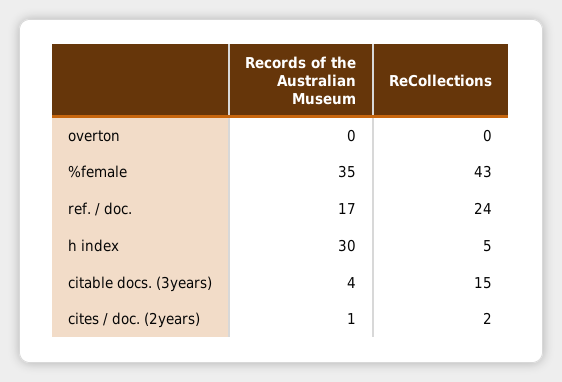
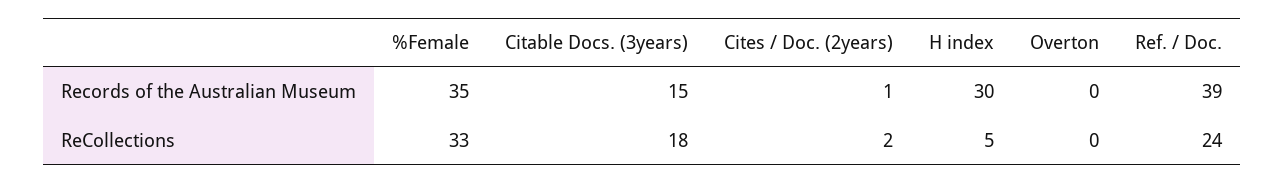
  {
    "Records of the Australian Museum": {
      "overton": 0,
      "%female": 35,
-     "ref. / doc.": 17,
+     "ref. / doc.": 39,
      "h index": 30,
-     "citable docs. (3years)": 4,
+     "citable docs. (3years)": 15,
      "cites / doc. (2years)": 1
    },
    "ReCollections": {
      "overton": 0,
-     "%female": 43,
+     "%female": 33,
      "ref. / doc.": 24,
      "h index": 5,
-     "citable docs. (3years)": 15,
+     "citable docs. (3years)": 18,
      "cites / doc. (2years)": 2
    }
  }

